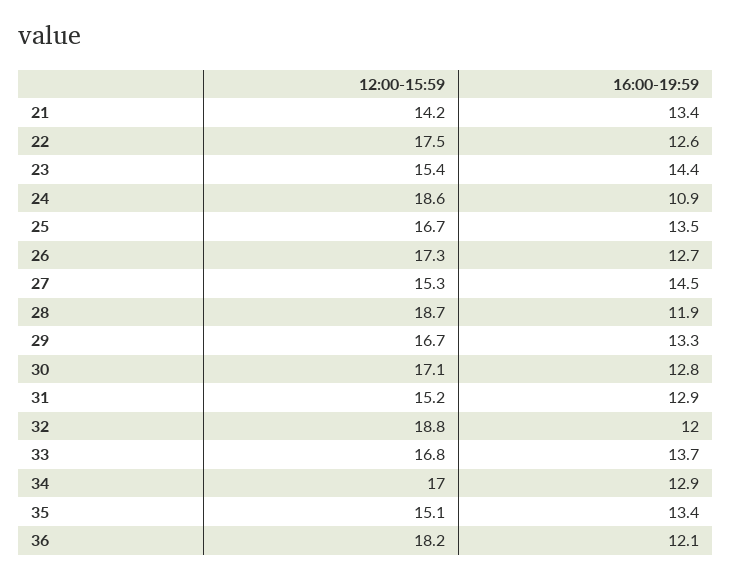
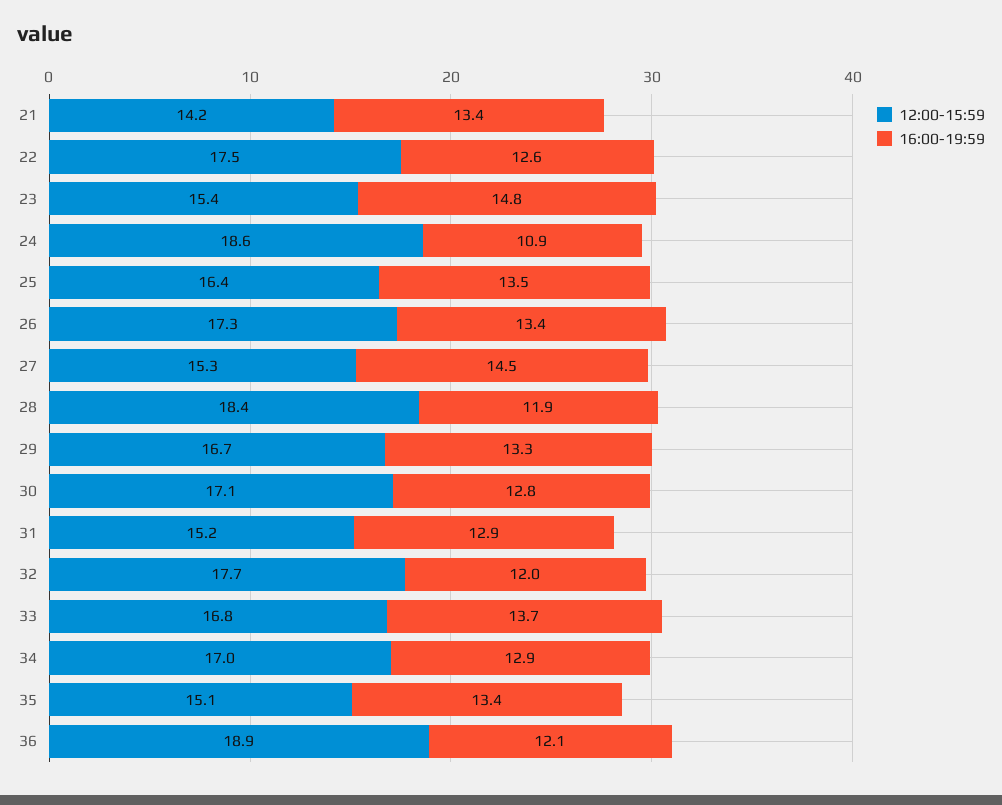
  {
    "12:00-15:59": {
      "21": 14.2,
      "22": 17.5,
      "23": 15.4,
      "24": 18.6,
-     "25": 16.7,
+     "25": 16.4,
      "26": 17.3,
      "27": 15.3,
-     "28": 18.7,
+     "28": 18.4,
      "29": 16.7,
      "30": 17.1,
      "31": 15.2,
-     "32": 18.8,
+     "32": 17.7,
      "33": 16.8,
      "34": 17,
      "35": 15.1,
-     "36": 18.2
+     "36": 18.9
    },
    "16:00-19:59": {
      "21": 13.4,
      "22": 12.6,
-     "23": 14.4,
+     "23": 14.8,
      "24": 10.9,
      "25": 13.5,
-     "26": 12.7,
+     "26": 13.4,
      "27": 14.5,
      "28": 11.9,
      "29": 13.3,
      "30": 12.8,
      "31": 12.9,
      "32": 12,
      "33": 13.7,
      "34": 12.9,
      "35": 13.4,
      "36": 12.1
    }
  }

